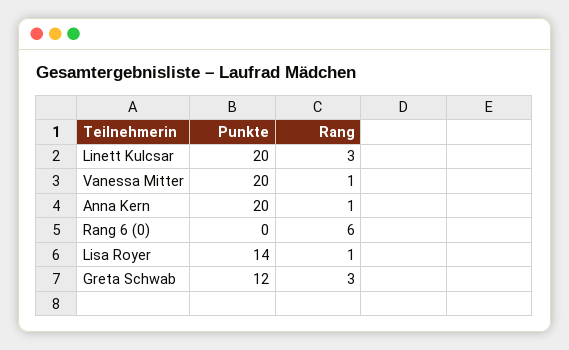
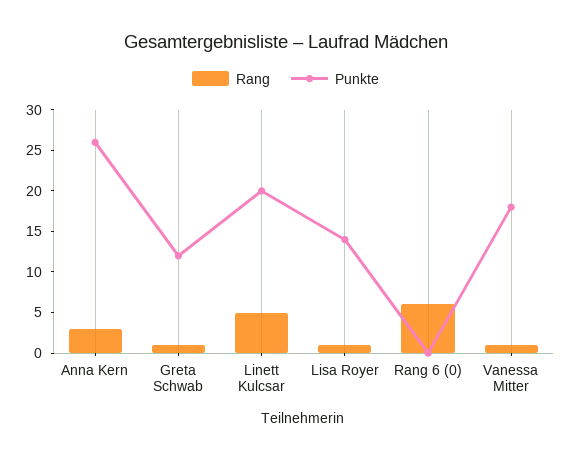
  {
    "Punkte": {
      "Linett Kulcsar": 20,
-     "Vanessa Mitter": 20,
+     "Vanessa Mitter": 18,
-     "Anna Kern": 20,
+     "Anna Kern": 26,
      "Rang 6 (0)": 0,
      "Lisa Royer": 14,
      "Greta Schwab": 12
    },
    "Rang": {
-     "Linett Kulcsar": 3,
+     "Linett Kulcsar": 5,
      "Vanessa Mitter": 1,
-     "Anna Kern": 1,
+     "Anna Kern": 3,
      "Rang 6 (0)": 6,
      "Lisa Royer": 1,
-     "Greta Schwab": 3
+     "Greta Schwab": 1
    }
  }

